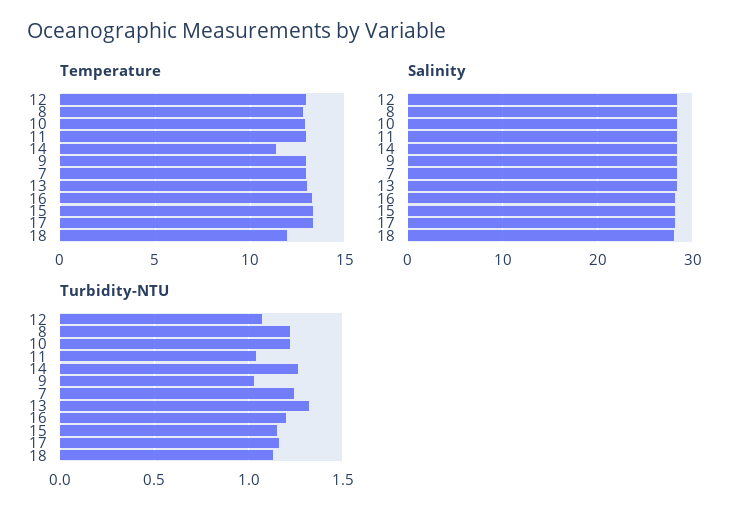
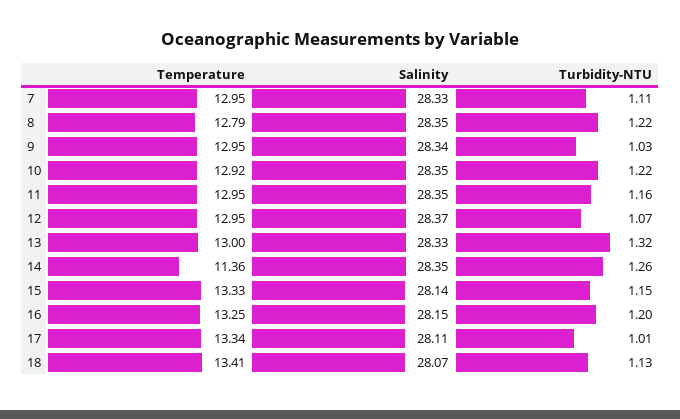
  {
    "Temperature": {
      "12": 12.95,
      "8": 12.79,
      "10": 12.92,
      "11": 12.95,
      "14": 11.36,
      "9": 12.95,
      "7": 12.95,
      "13": 13,
      "16": 13.25,
      "15": 13.33,
      "17": 13.34,
-     "18": 12
+     "18": 13.41
    },
    "Salinity": {
      "12": 28.37,
      "8": 28.35,
      "10": 28.35,
      "11": 28.35,
      "14": 28.35,
      "9": 28.34,
      "7": 28.33,
      "13": 28.33,
      "16": 28.15,
      "15": 28.14,
      "17": 28.11,
      "18": 28.07
    },
    "Turbidity-NTU": {
      "12": 1.07,
      "8": 1.22,
      "10": 1.22,
-     "11": 1.05,
+     "11": 1.16,
      "14": 1.26,
      "9": 1.03,
-     "7": 1.25,
+     "7": 1.11,
      "13": 1.32,
      "16": 1.2,
      "15": 1.15,
-     "17": 1.15,
+     "17": 1.01,
      "18": 1.13
    }
  }

